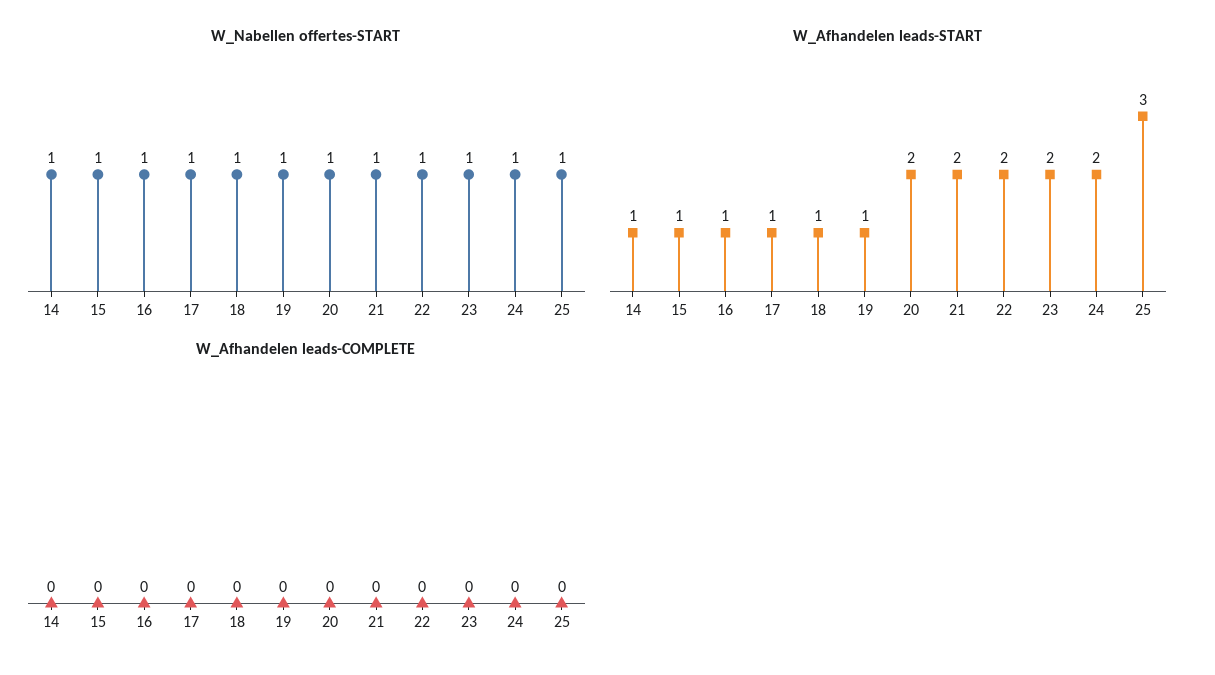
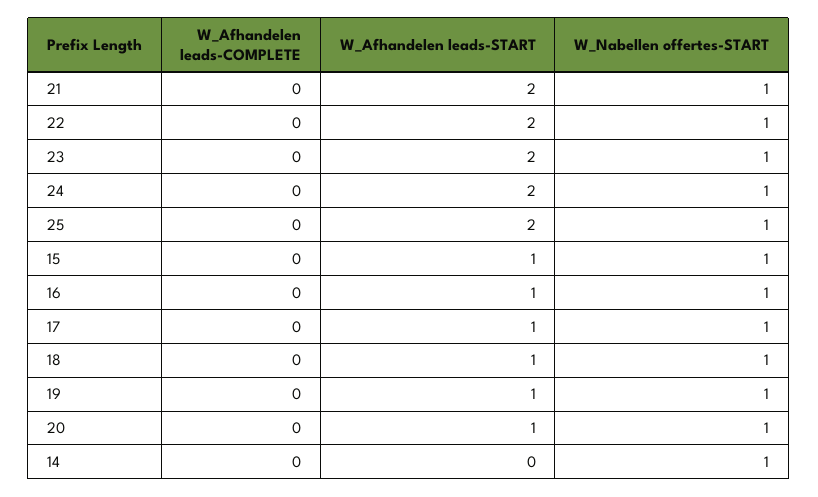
  {
    "W_Nabellen offertes-START": {
      "14": 1,
      "15": 1,
      "16": 1,
      "17": 1,
      "18": 1,
      "19": 1,
      "20": 1,
      "21": 1,
      "22": 1,
      "23": 1,
      "24": 1,
      "25": 1
    },
    "W_Afhandelen leads-START": {
-     "14": 1,
+     "14": 0,
      "15": 1,
      "16": 1,
      "17": 1,
      "18": 1,
      "19": 1,
-     "20": 2,
+     "20": 1,
      "21": 2,
      "22": 2,
      "23": 2,
      "24": 2,
-     "25": 3
+     "25": 2
    },
    "W_Afhandelen leads-COMPLETE": {
      "14": 0,
      "15": 0,
      "16": 0,
      "17": 0,
      "18": 0,
      "19": 0,
      "20": 0,
      "21": 0,
      "22": 0,
      "23": 0,
      "24": 0,
      "25": 0
    }
  }

